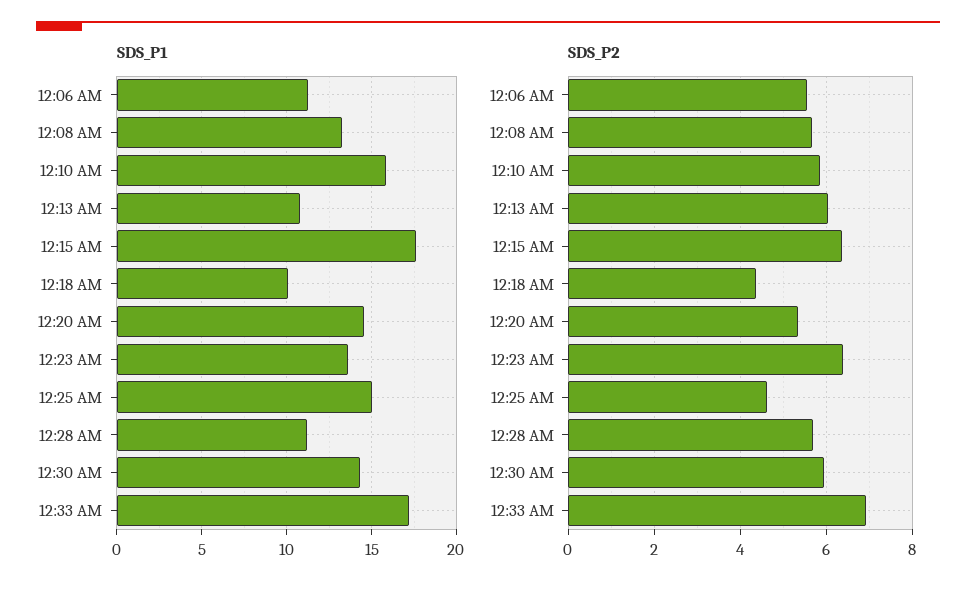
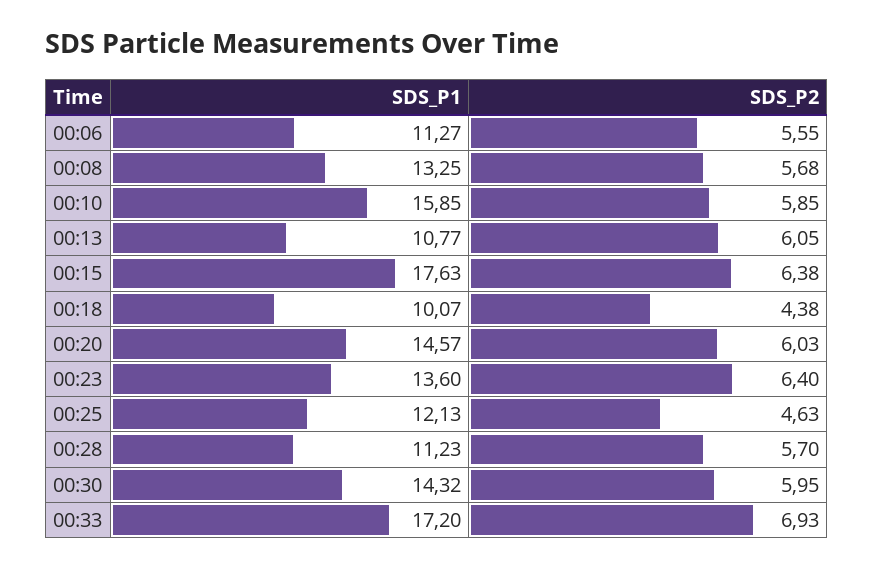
  {
    "SDS_P1": {
      "12:06 AM": 11.27,
      "12:08 AM": 13.25,
      "12:10 AM": 15.85,
      "12:13 AM": 10.77,
      "12:15 AM": 17.63,
      "12:18 AM": 10.07,
      "12:20 AM": 14.57,
      "12:23 AM": 13.6,
-     "12:25 AM": 15,
+     "12:25 AM": 12.13,
      "12:28 AM": 11.23,
      "12:30 AM": 14.32,
      "12:33 AM": 17.2
    },
    "SDS_P2": {
      "12:06 AM": 5.55,
      "12:08 AM": 5.68,
      "12:10 AM": 5.85,
      "12:13 AM": 6.05,
      "12:15 AM": 6.38,
      "12:18 AM": 4.38,
-     "12:20 AM": 5.4,
+     "12:20 AM": 6.03,
      "12:23 AM": 6.4,
      "12:25 AM": 4.63,
      "12:28 AM": 5.7,
      "12:30 AM": 5.95,
      "12:33 AM": 6.93
    }
  }

